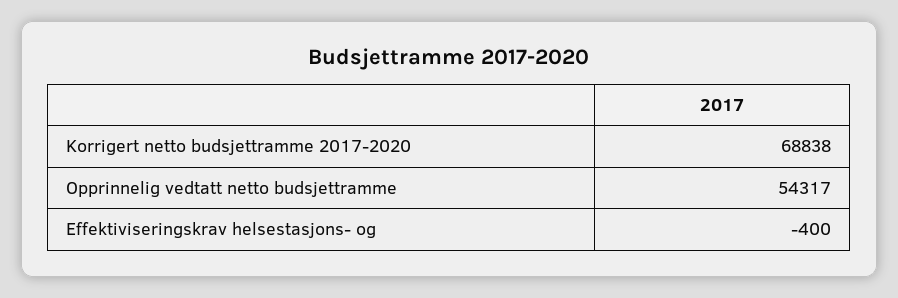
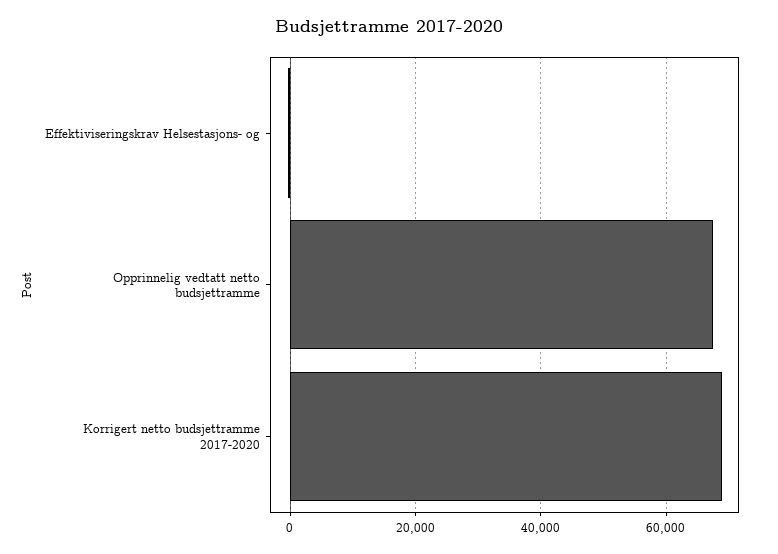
  {
    "Korrigert netto budsjettramme 2017-2020": 68838,
-   "Opprinnelig vedtatt netto budsjettramme": 54317,
+   "Opprinnelig vedtatt netto budsjettramme": 68000,
    "Effektiviseringskrav helsestasjons- og": -400
  }

